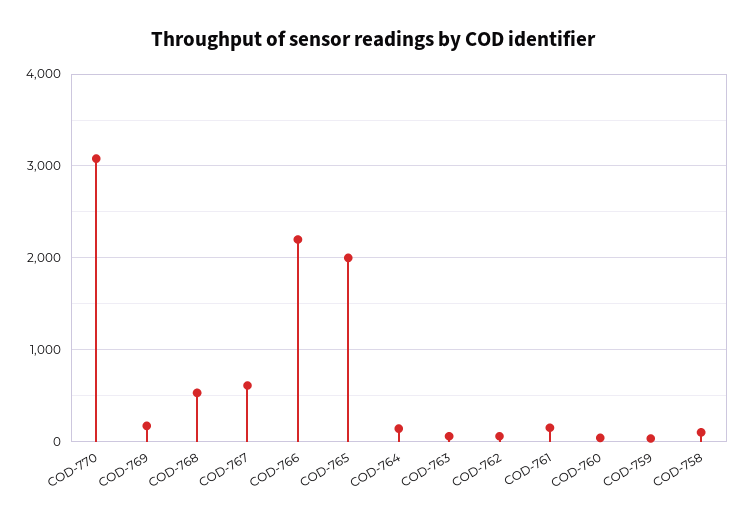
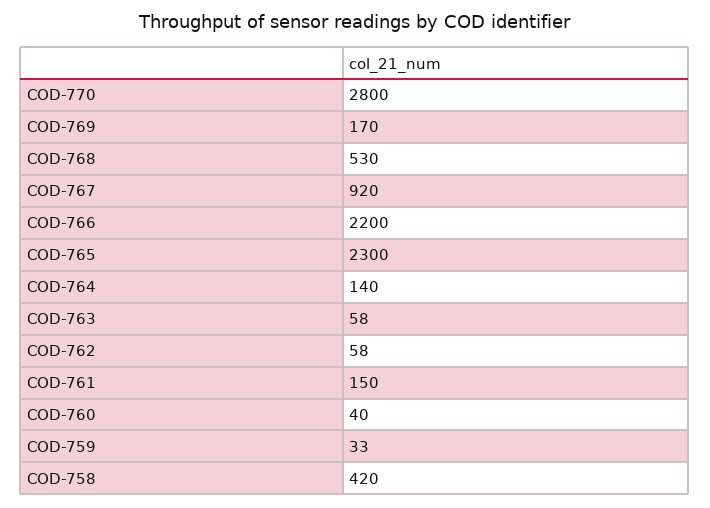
  {
-   "COD-770": 3100,
+   "COD-770": 2800,
    "COD-769": 170,
    "COD-768": 530,
-   "COD-767": 600,
+   "COD-767": 920,
    "COD-766": 2200,
-   "COD-765": 2000,
+   "COD-765": 2300,
    "COD-764": 140,
    "COD-763": 58,
    "COD-762": 58,
    "COD-761": 150,
    "COD-760": 40,
    "COD-759": 33,
-   "COD-758": 100
+   "COD-758": 420
  }

